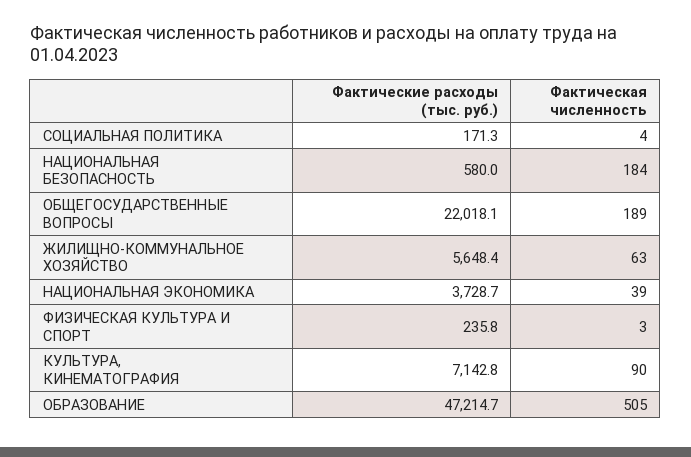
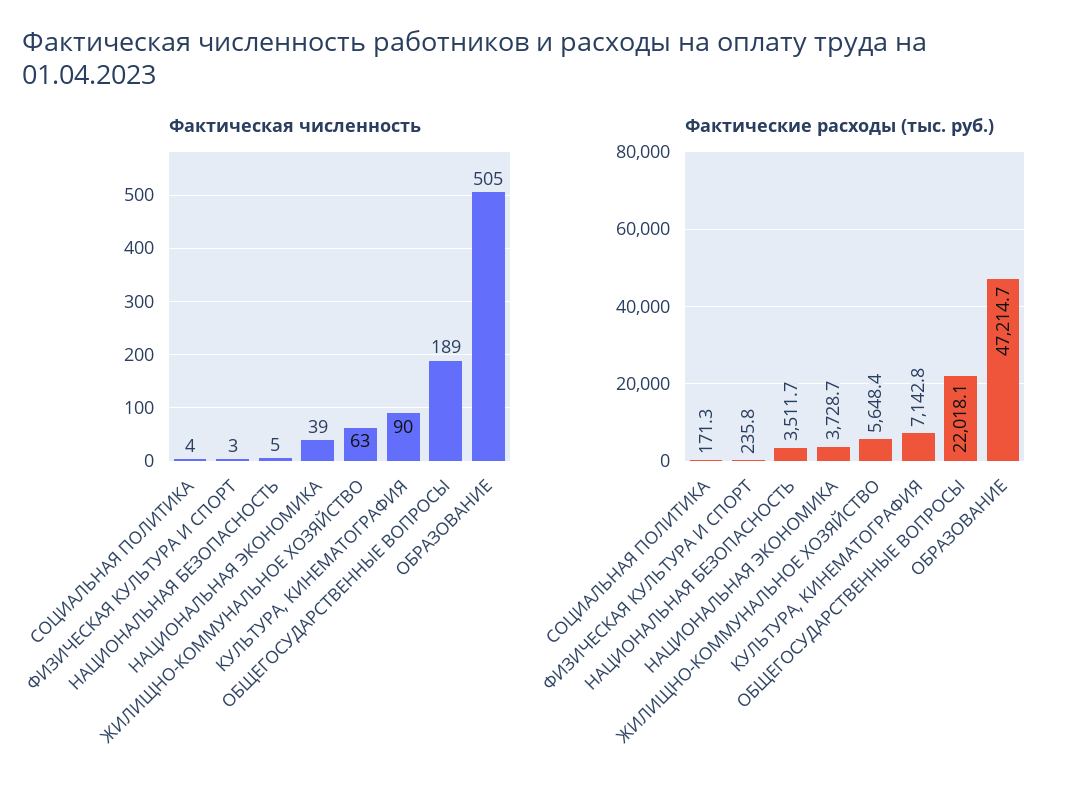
  {
    "Фактические расходы (тыс. руб.)": {
      "СОЦИАЛЬНАЯ ПОЛИТИКА": 171.3,
-     "НАЦИОНАЛЬНАЯ БЕЗОПАСНОСТЬ": 580,
+     "НАЦИОНАЛЬНАЯ БЕЗОПАСНОСТЬ": 3511.7,
      "ОБЩЕГОСУДАРСТВЕННЫЕ ВОПРОСЫ": 22018.1,
      "ЖИЛИЩНО-КОММУНАЛЬНОЕ ХОЗЯЙСТВО": 5648.4,
      "НАЦИОНАЛЬНАЯ ЭКОНОМИКА": 3728.7,
      "ФИЗИЧЕСКАЯ КУЛЬТУРА И СПОРТ": 235.8,
      "КУЛЬТУРА, КИНЕМАТОГРАФИЯ": 7142.8,
      "ОБРАЗОВАНИЕ": 47214.7
    },
    "Фактическая численность": {
      "СОЦИАЛЬНАЯ ПОЛИТИКА": 4,
-     "НАЦИОНАЛЬНАЯ БЕЗОПАСНОСТЬ": 184,
+     "НАЦИОНАЛЬНАЯ БЕЗОПАСНОСТЬ": 5,
      "ОБЩЕГОСУДАРСТВЕННЫЕ ВОПРОСЫ": 189,
      "ЖИЛИЩНО-КОММУНАЛЬНОЕ ХОЗЯЙСТВО": 63,
      "НАЦИОНАЛЬНАЯ ЭКОНОМИКА": 39,
      "ФИЗИЧЕСКАЯ КУЛЬТУРА И СПОРТ": 3,
      "КУЛЬТУРА, КИНЕМАТОГРАФИЯ": 90,
      "ОБРАЗОВАНИЕ": 505
    }
  }

